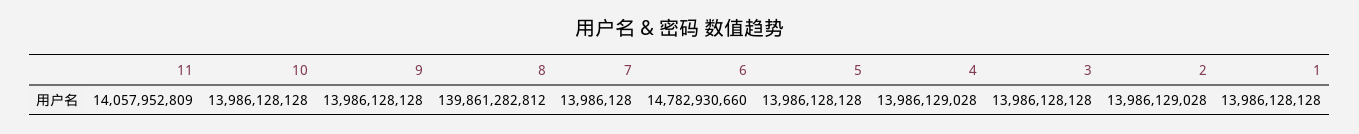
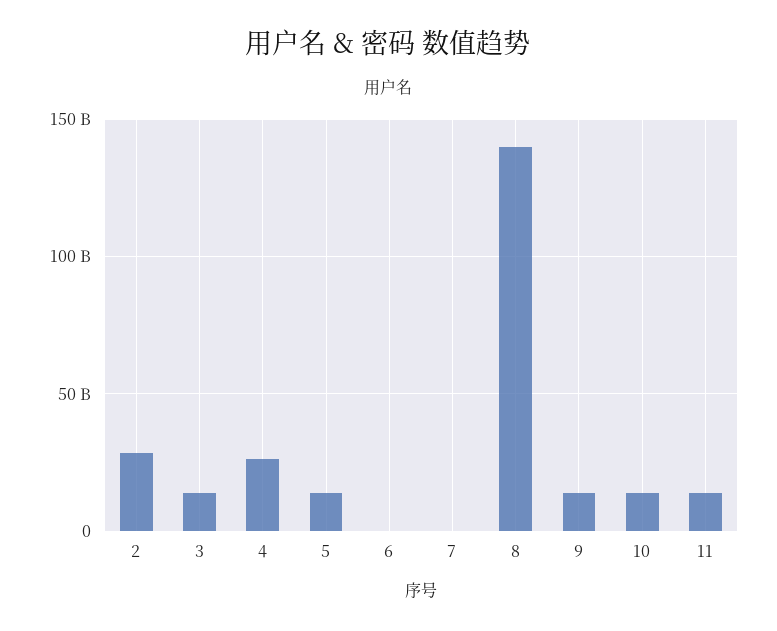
  {
    "11": 14057952809,
    "10": 13986128128,
    "9": 13986128128,
    "8": 139861282812,
    "7": 13986128,
-   "6": 14782930660,
+   "6": 0,
    "5": 13986128128,
-   "4": 13986129028,
+   "4": 25000000000,
    "3": 13986128128,
-   "2": 13986129028,
+   "2": 30000000000
-   "1": 13986128128
  }

